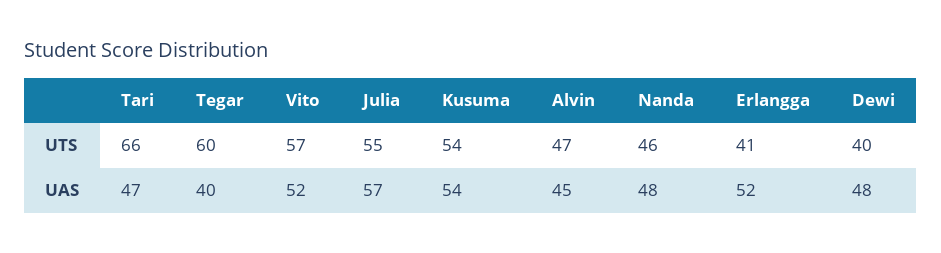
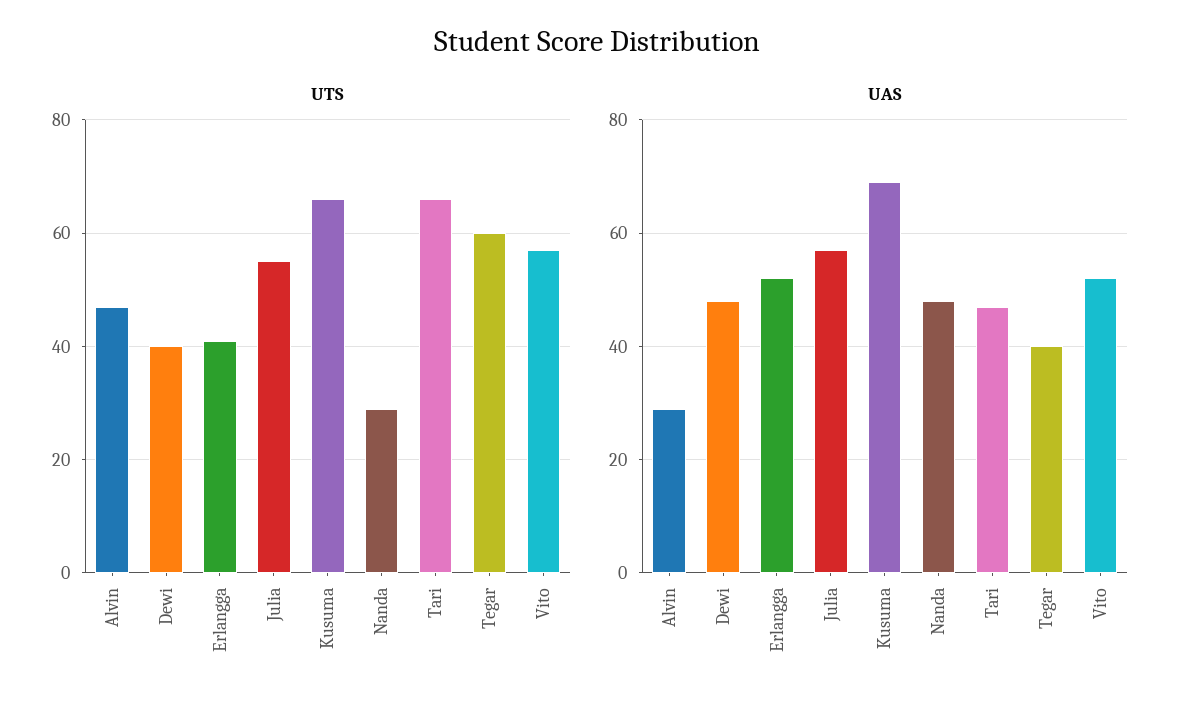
  {
    "UTS": {
      "Tari": 66,
      "Tegar": 60,
      "Vito": 57,
      "Julia": 55,
-     "Kusuma": 54,
+     "Kusuma": 65,
      "Alvin": 47,
-     "Nanda": 46,
+     "Nanda": 30,
      "Erlangga": 41,
      "Dewi": 40
    },
    "UAS": {
      "Tari": 47,
      "Tegar": 40,
      "Vito": 52,
      "Julia": 57,
-     "Kusuma": 54,
+     "Kusuma": 70,
-     "Alvin": 45,
+     "Alvin": 30,
      "Nanda": 48,
      "Erlangga": 52,
      "Dewi": 48
    }
  }

